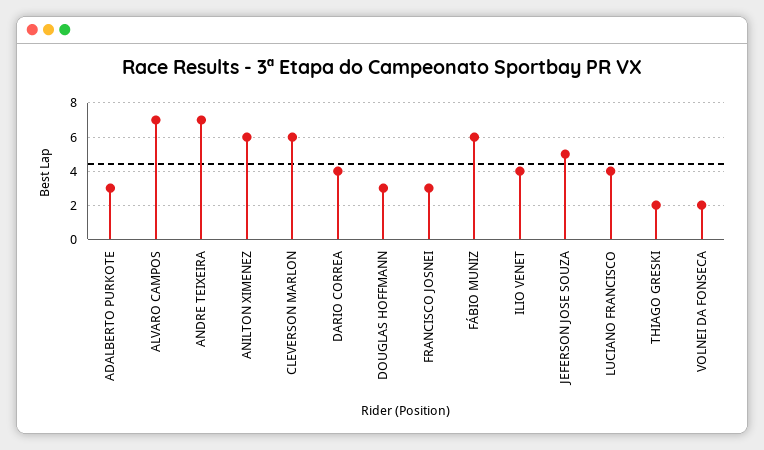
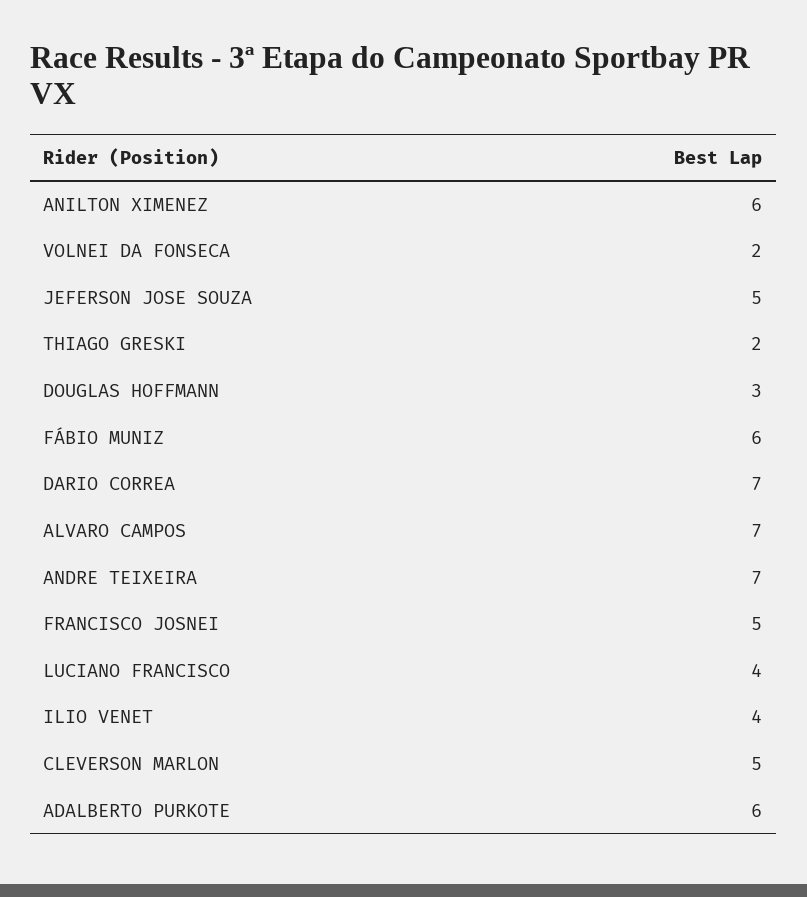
  {
-   "ADALBERTO PURKOTE": 3,
+   "ADALBERTO PURKOTE": 6,
    "ALVARO CAMPOS": 7,
    "ANDRE TEIXEIRA": 7,
    "ANILTON XIMENEZ": 6,
-   "CLEVERSON MARLON": 6,
+   "CLEVERSON MARLON": 5,
-   "DARIO CORREA": 4,
+   "DARIO CORREA": 7,
    "DOUGLAS HOFFMANN": 3,
-   "FRANCISCO JOSNEI": 3,
+   "FRANCISCO JOSNEI": 5,
    "FÁBIO MUNIZ": 6,
    "ILIO VENET": 4,
    "JEFERSON JOSE SOUZA": 5,
    "LUCIANO FRANCISCO": 4,
    "THIAGO GRESKI": 2,
    "VOLNEI DA FONSECA": 2
  }

